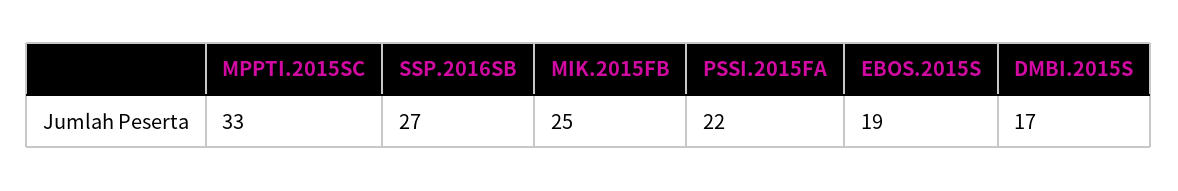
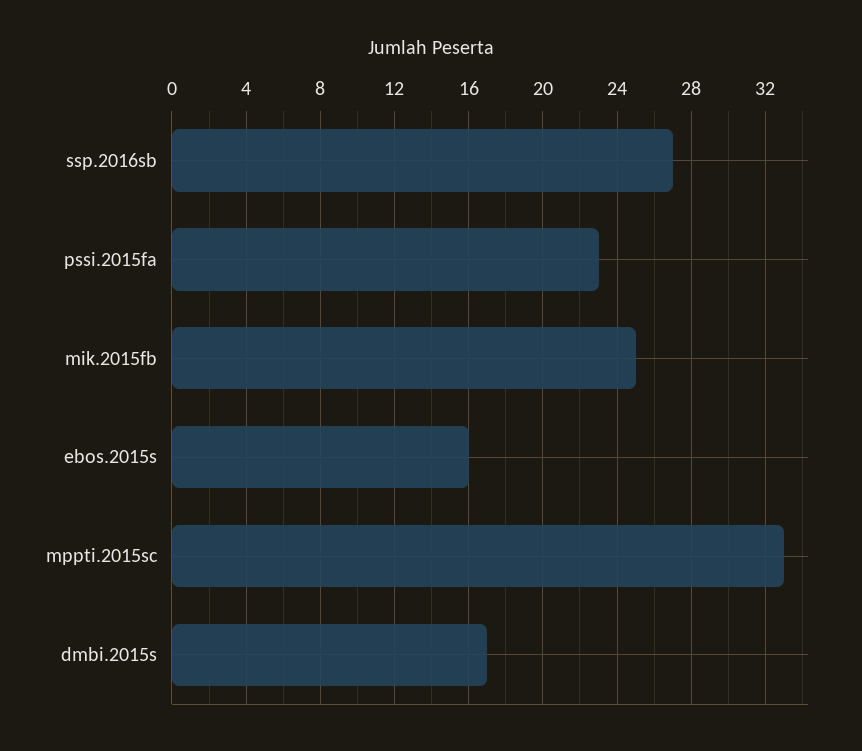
  {
    "MPPTI.2015SC": 33,
    "SSP.2016SB": 27,
    "MIK.2015FB": 25,
-   "PSSI.2015FA": 22,
+   "PSSI.2015FA": 23,
-   "EBOS.2015S": 19,
+   "EBOS.2015S": 16,
    "DMBI.2015S": 17
  }

